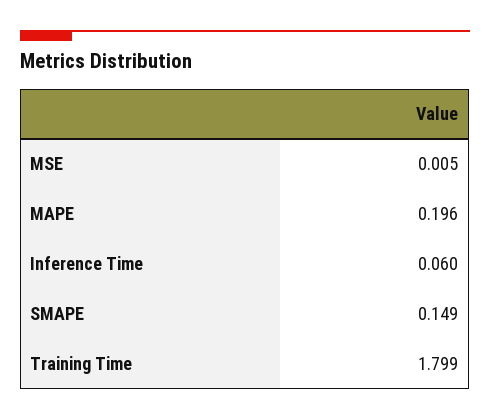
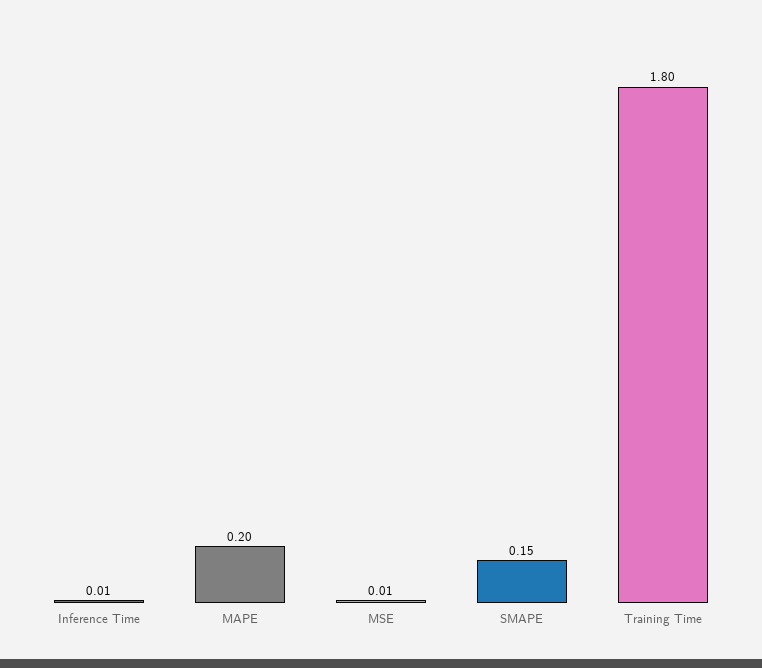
  {
    "MSE": 0.005,
    "MAPE": 0.196,
-   "Inference Time": 0.06,
+   "Inference Time": 0.01,
    "SMAPE": 0.149,
    "Training Time": 1.799
  }

